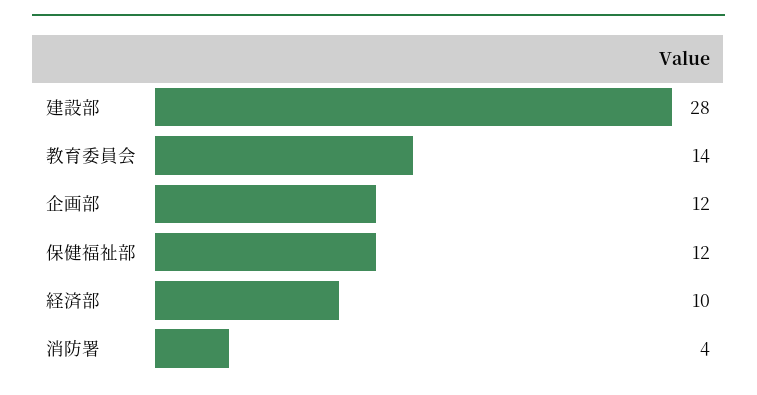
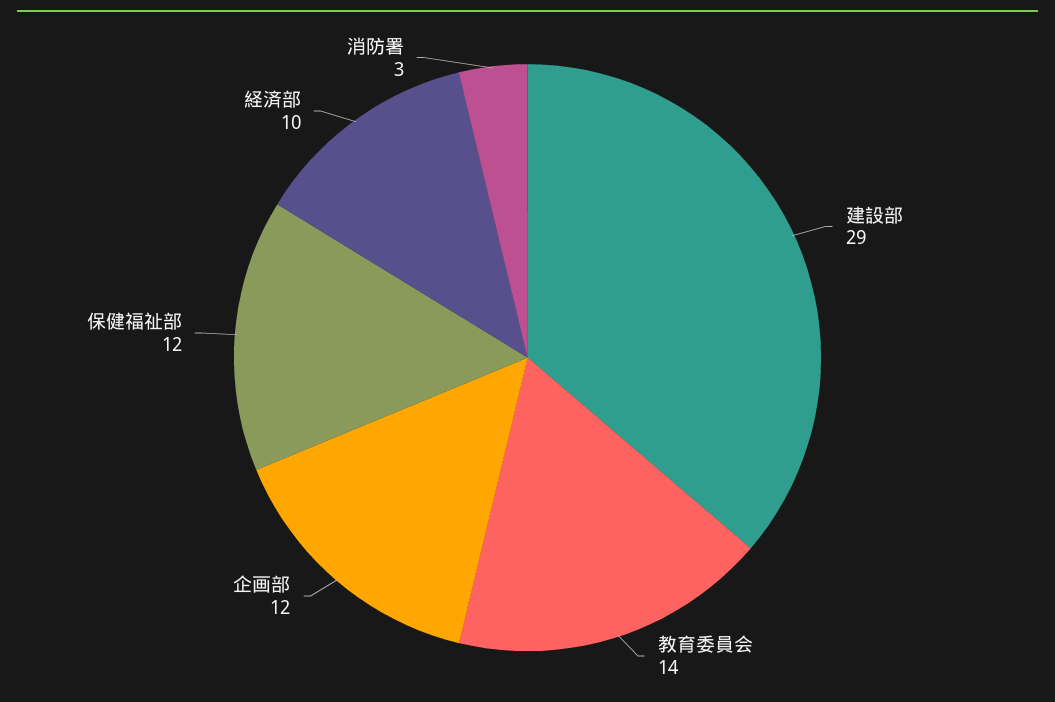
  {
-   "建設部": 28,
+   "建設部": 29,
    "教育委員会": 14,
    "企画部": 12,
    "保健福祉部": 12,
    "経済部": 10,
-   "消防署": 4
+   "消防署": 3
  }

